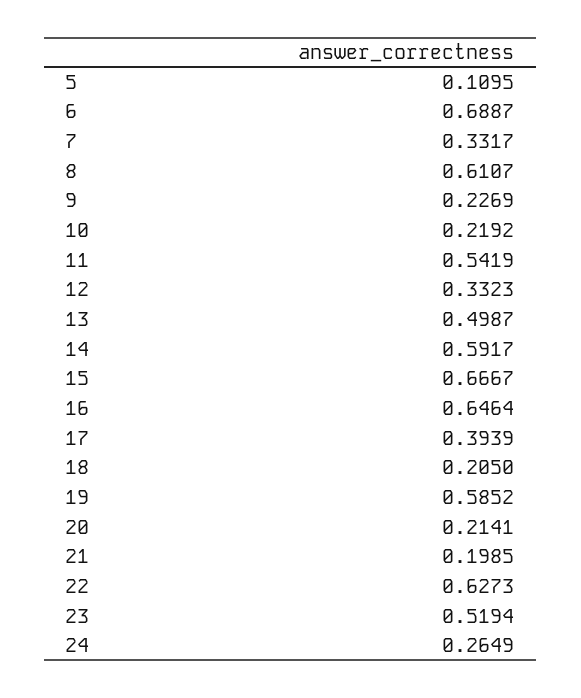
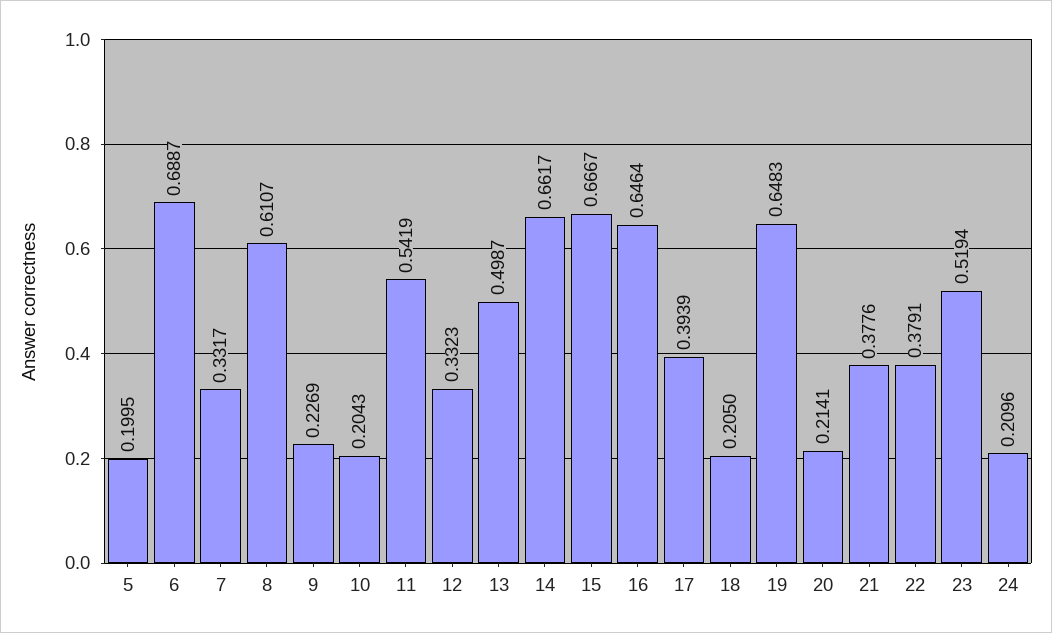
  {
-   "5": 0.1095,
+   "5": 0.1995,
    "6": 0.6887,
    "7": 0.3317,
    "8": 0.6107,
    "9": 0.2269,
-   "10": 0.2192,
+   "10": 0.2043,
    "11": 0.5419,
    "12": 0.3323,
    "13": 0.4987,
-   "14": 0.5917,
+   "14": 0.6617,
    "15": 0.6667,
    "16": 0.6464,
    "17": 0.3939,
    "18": 0.205,
-   "19": 0.5852,
+   "19": 0.6483,
    "20": 0.2141,
-   "21": 0.1985,
+   "21": 0.3776,
-   "22": 0.6273,
+   "22": 0.3791,
    "23": 0.5194,
-   "24": 0.2649
+   "24": 0.2096
  }

